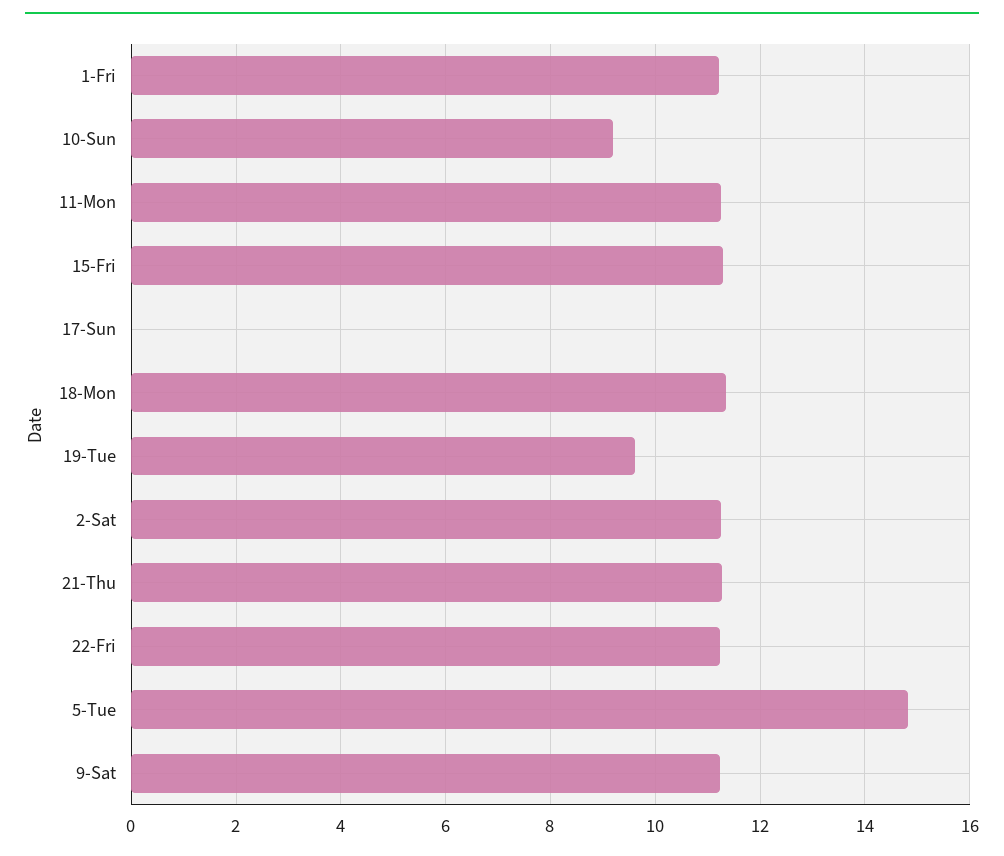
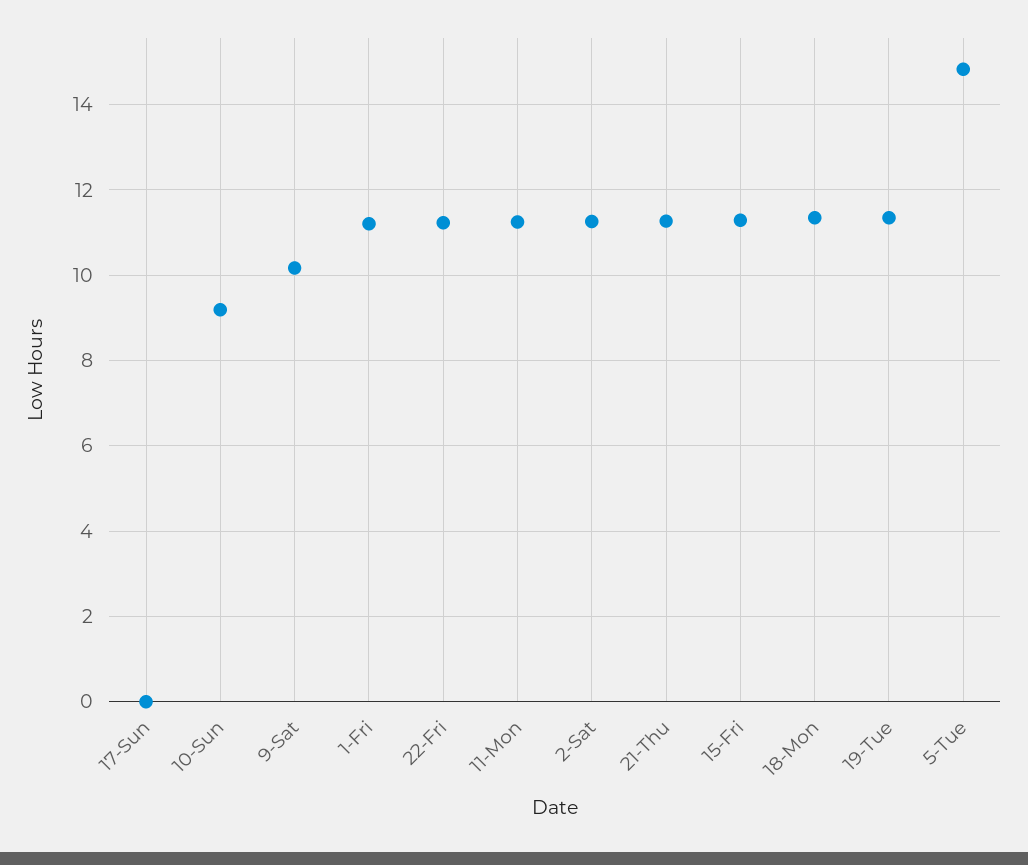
  {
    "1-Fri": 11.2,
    "10-Sun": 9.2,
    "11-Mon": 11.2,
    "15-Fri": 11.2,
    "17-Sun": 0,
    "18-Mon": 11.4,
-   "19-Tue": 9.6,
+   "19-Tue": 11.4,
    "2-Sat": 11.2,
    "21-Thu": 11.2,
    "22-Fri": 11.2,
    "5-Tue": 14.8,
-   "9-Sat": 11.2
+   "9-Sat": 10.2
  }

